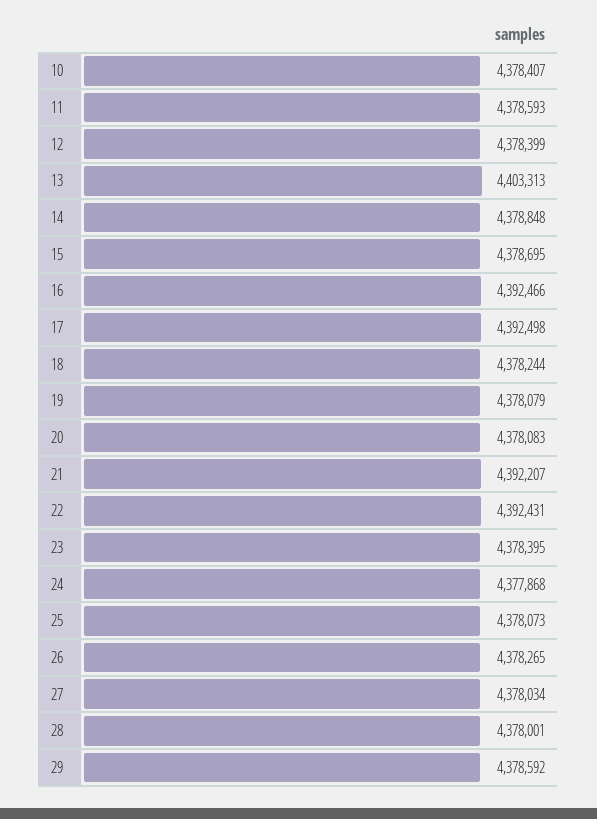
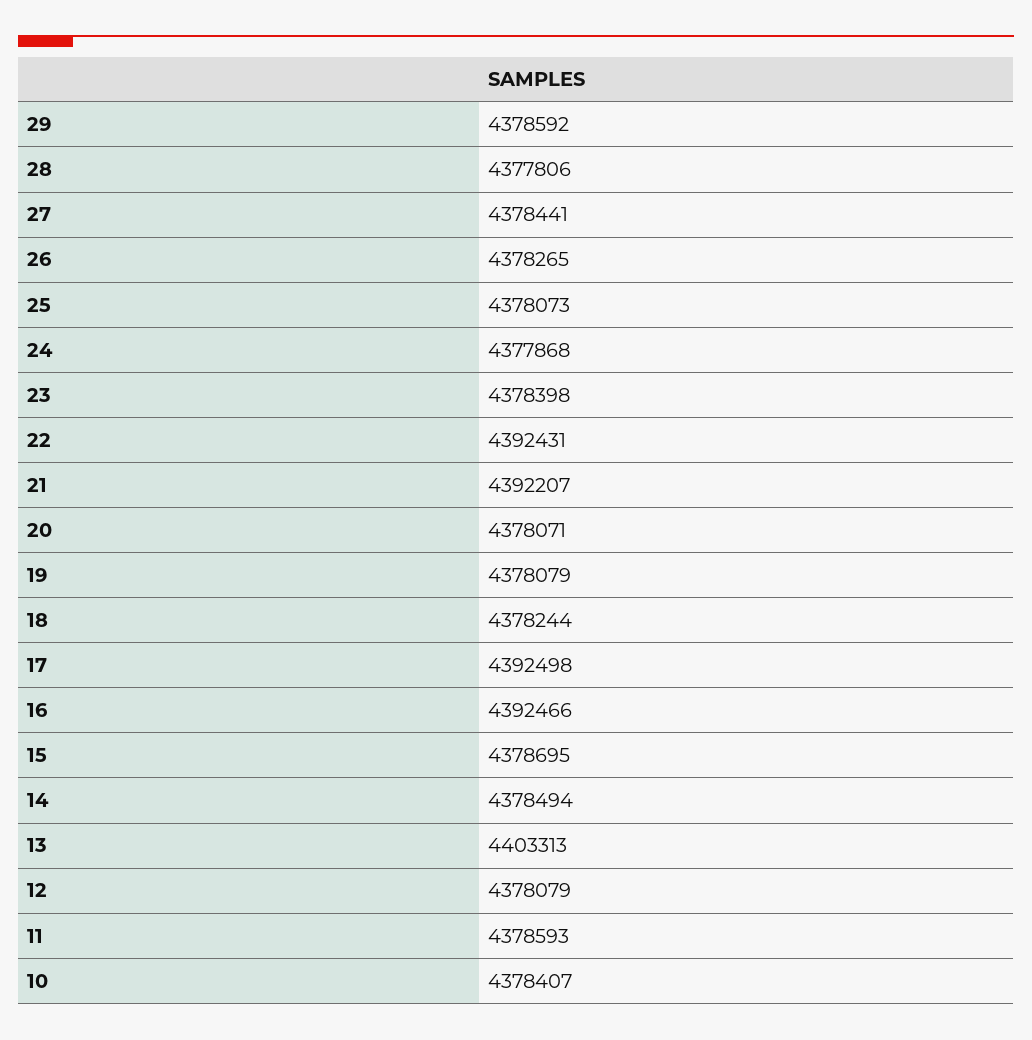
  {
    "10": 4378407,
    "11": 4378593,
-   "12": 4378399,
+   "12": 4378079,
    "13": 4403313,
-   "14": 4378848,
+   "14": 4378494,
    "15": 4378695,
    "16": 4392466,
    "17": 4392498,
    "18": 4378244,
    "19": 4378079,
-   "20": 4378083,
+   "20": 4378071,
    "21": 4392207,
    "22": 4392431,
-   "23": 4378395,
+   "23": 4378398,
    "24": 4377868,
    "25": 4378073,
    "26": 4378265,
-   "27": 4378034,
+   "27": 4378441,
-   "28": 4378001,
+   "28": 4377806,
    "29": 4378592
  }

